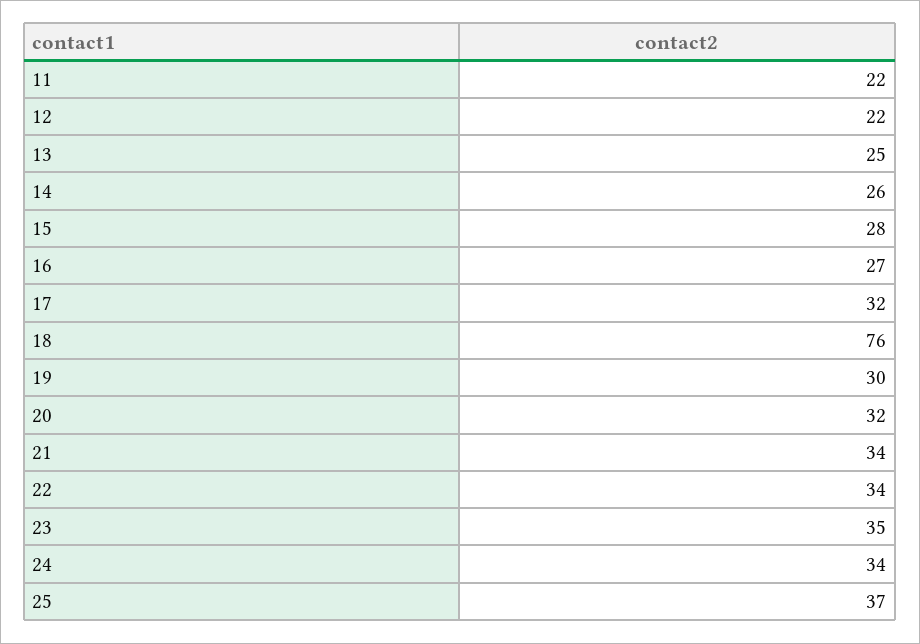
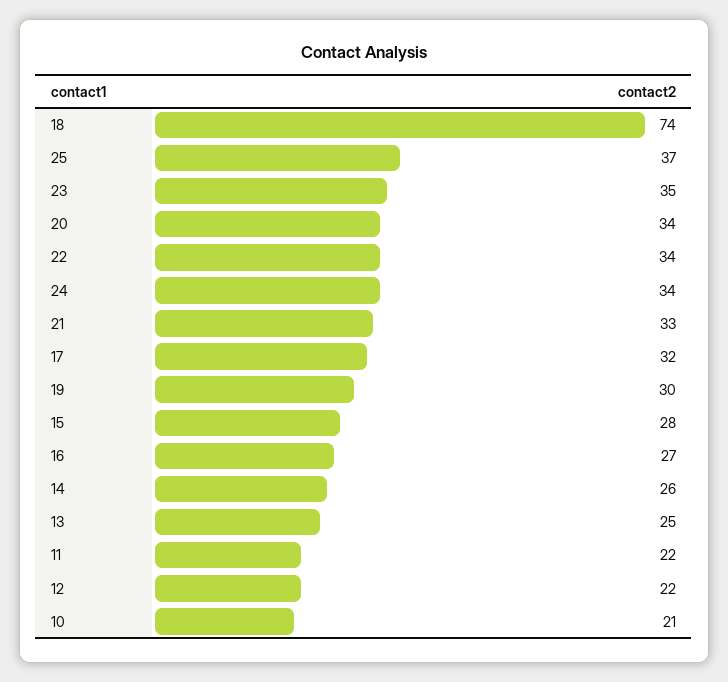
  {
    "11": 22,
    "12": 22,
    "13": 25,
    "14": 26,
    "15": 28,
    "16": 27,
    "17": 32,
-   "18": 76,
+   "18": 74,
    "19": 30,
-   "20": 32,
+   "20": 34,
-   "21": 34,
+   "21": 33,
    "22": 34,
    "23": 35,
    "24": 34,
-   "25": 37
+   "25": 37,
+   "10": 21
  }

